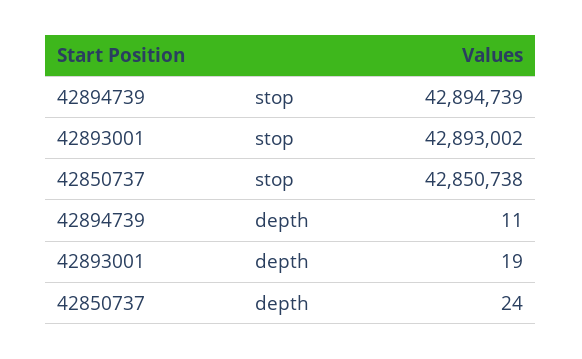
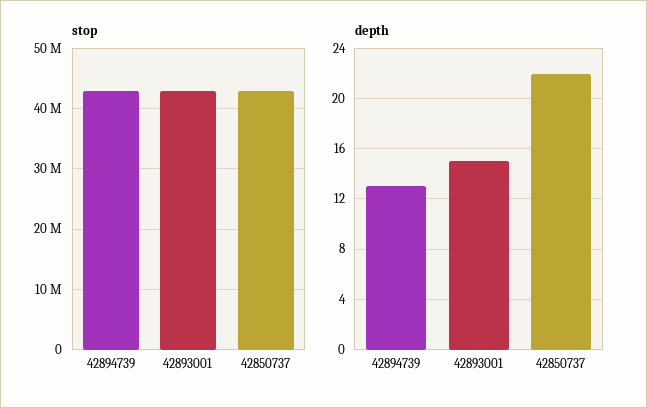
  {
    "stop": {
      "42894739": 42894739,
      "42893001": 42893002,
      "42850737": 42850738
    },
    "depth": {
-     "42894739": 11,
+     "42894739": 13,
-     "42893001": 19,
+     "42893001": 15,
-     "42850737": 24
+     "42850737": 22
    }
  }

